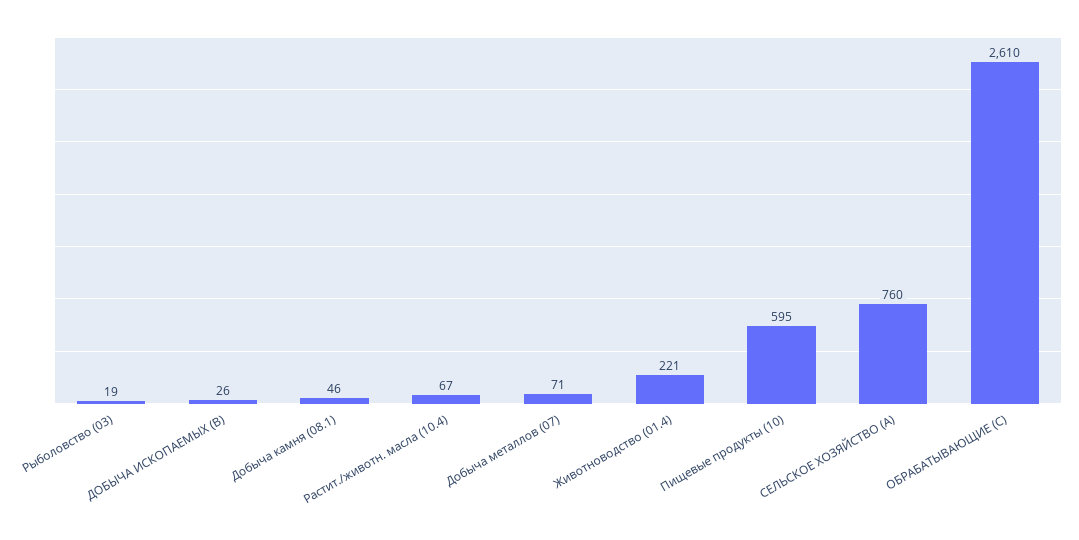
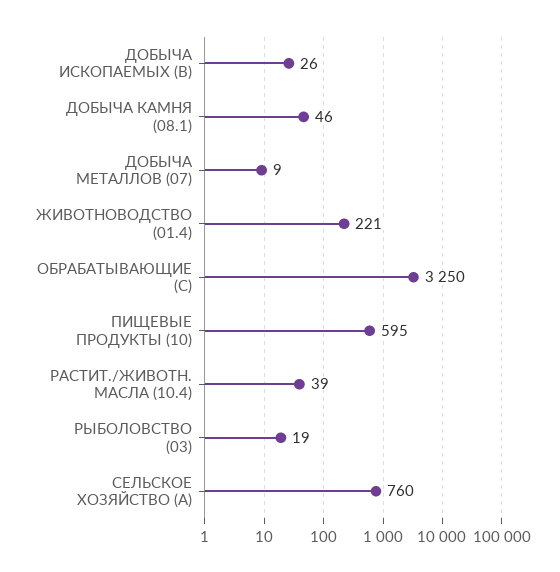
  {
    "Рыболовство (03)": 19,
    "ДОБЫЧА ИСКОПАЕМЫХ (B)": 26,
    "Добыча камня (08.1)": 46,
-   "Растит./животн. масла (10.4)": 67,
+   "Растит./животн. масла (10.4)": 39,
-   "Добыча металлов (07)": 71,
+   "Добыча металлов (07)": 9,
    "Животноводство (01.4)": 221,
    "Пищевые продукты (10)": 595,
    "СЕЛЬСКОЕ ХОЗЯЙСТВО (A)": 760,
-   "ОБРАБАТЫВАЮЩИЕ (C)": 2610
+   "ОБРАБАТЫВАЮЩИЕ (C)": 3250
  }

